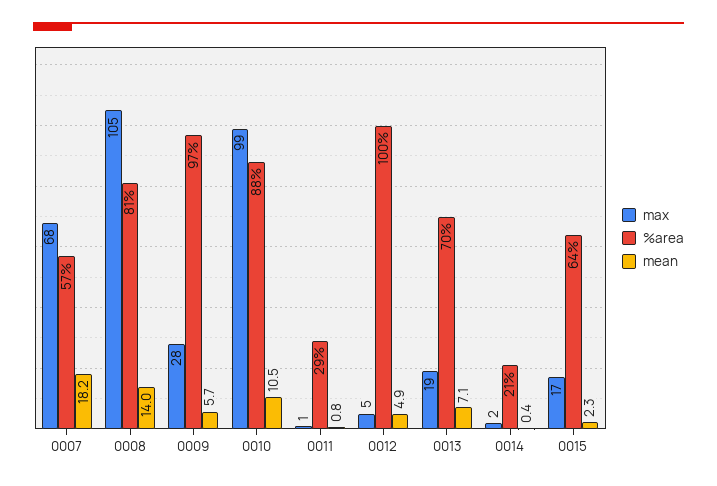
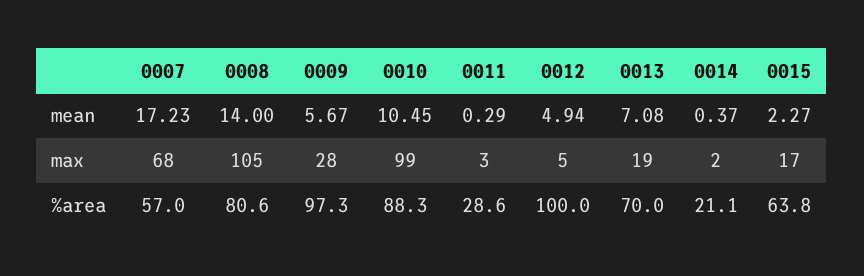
  {
    "max": {
      "0007": 68,
      "0008": 105,
      "0009": 28,
      "0010": 99,
-     "0011": 1,
+     "0011": 3,
      "0012": 5,
      "0013": 19,
      "0014": 2,
      "0015": 17
    },
    "%area": {
      "0007": 57,
      "0008": 80.6,
      "0009": 97.3,
      "0010": 88.3,
      "0011": 28.6,
      "0012": 100,
      "0013": 70,
      "0014": 21.1,
      "0015": 63.8
    },
    "mean": {
-     "0007": 18.2,
+     "0007": 17.23,
      "0008": 14,
      "0009": 5.67,
      "0010": 10.45,
-     "0011": 0.8,
+     "0011": 0.29,
      "0012": 4.94,
      "0013": 7.08,
      "0014": 0.37,
      "0015": 2.27
    }
  }

